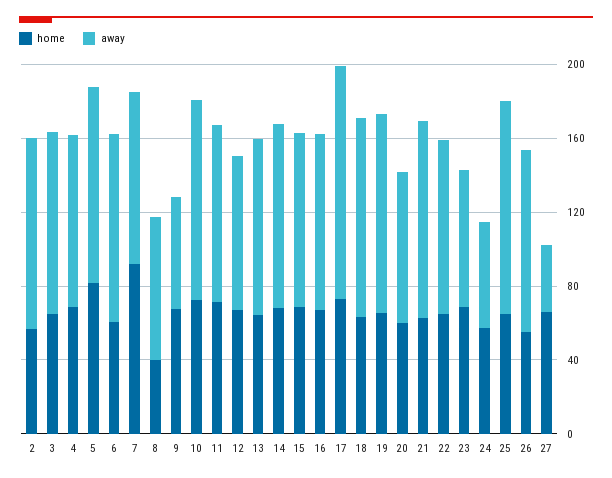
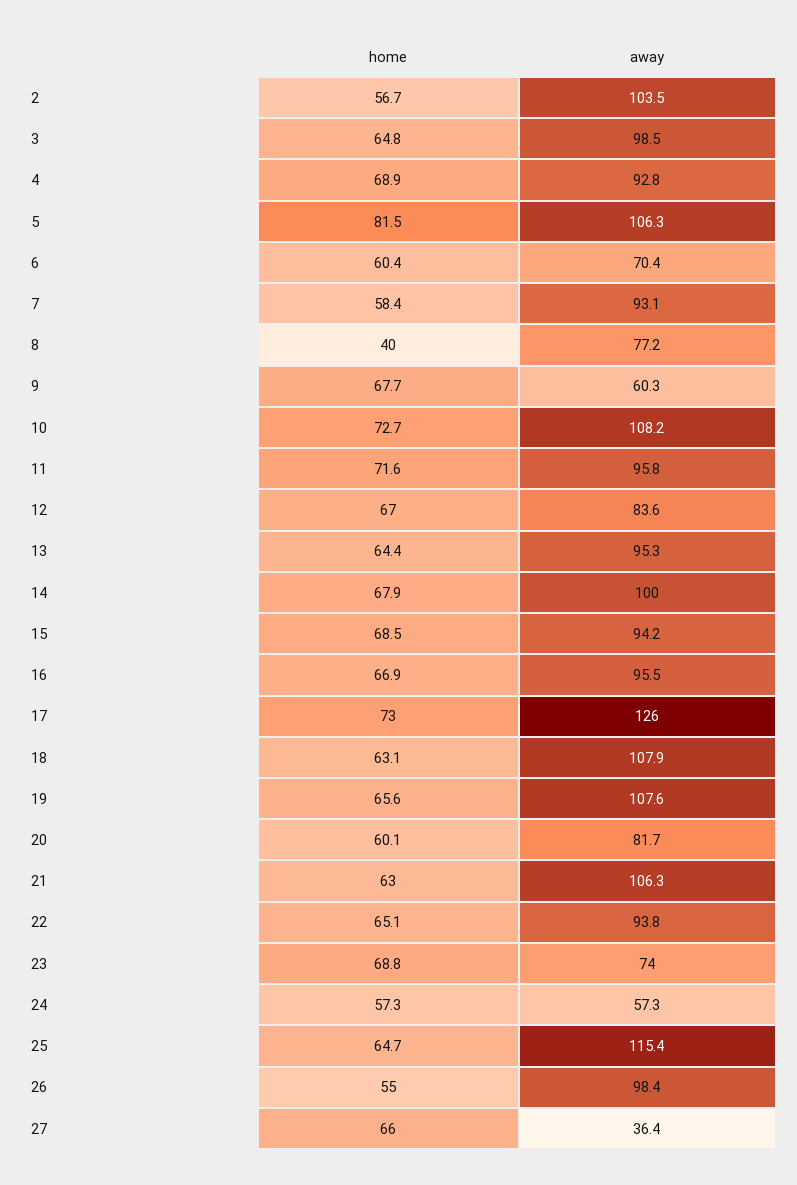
  {
    "home": {
      "2": 56.7,
      "3": 64.8,
      "4": 68.9,
      "5": 81.5,
      "6": 60.4,
-     "7": 90,
+     "7": 58.4,
      "8": 40,
      "9": 67.7,
      "10": 72.7,
      "11": 71.6,
      "12": 67,
      "13": 64.4,
      "14": 67.9,
      "15": 68.5,
      "16": 66.9,
      "17": 73,
      "18": 63.1,
      "19": 65.6,
      "20": 60.1,
      "21": 63,
      "22": 65.1,
      "23": 68.8,
      "24": 57.3,
      "25": 64.7,
      "26": 55,
      "27": 66
    },
    "away": {
      "2": 103.5,
      "3": 98.5,
      "4": 92.8,
      "5": 106.3,
-     "6": 100,
+     "6": 70.4,
      "7": 93.1,
      "8": 77.2,
      "9": 60.3,
      "10": 108.2,
      "11": 95.8,
      "12": 83.6,
      "13": 95.3,
      "14": 100,
      "15": 94.2,
      "16": 95.5,
      "17": 126,
      "18": 107.9,
      "19": 107.6,
      "20": 81.7,
      "21": 106.3,
      "22": 93.8,
      "23": 74,
      "24": 57.3,
      "25": 115.4,
      "26": 98.4,
      "27": 36.4
    }
  }

